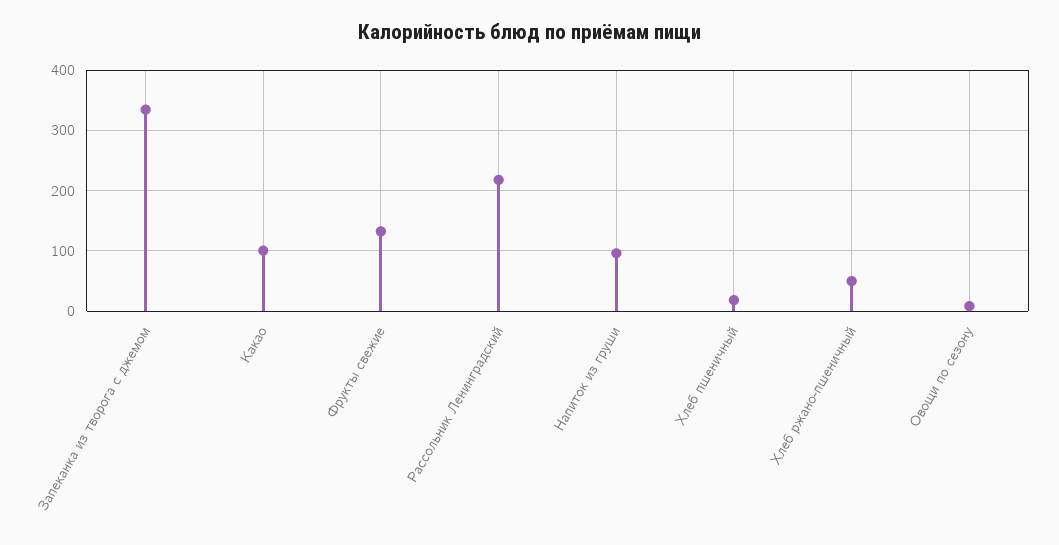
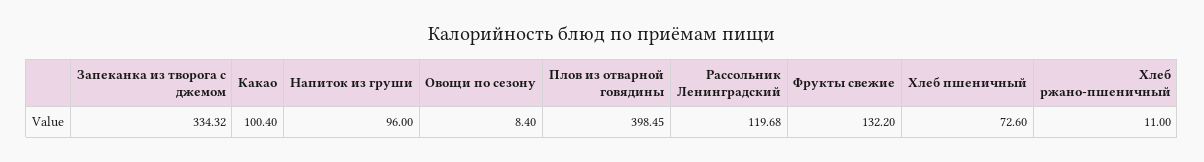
  {
    "Запеканка из творога с джемом": 334.32,
    "Какао": 100.4,
    "Фрукты свежие": 132.2,
-   "Рассольник Ленинградский": 220,
+   "Рассольник Ленинградский": 119.68,
    "Напиток из груши": 96,
-   "Хлеб пшеничный": 20,
+   "Хлеб пшеничный": 72.6,
-   "Хлеб ржано-пшеничный": 50,
+   "Хлеб ржано-пшеничный": 11,
-   "Овощи по сезону": 8.4
+   "Овощи по сезону": 8.4,
+   "Плов из отварной говядины": 398.45
  }

